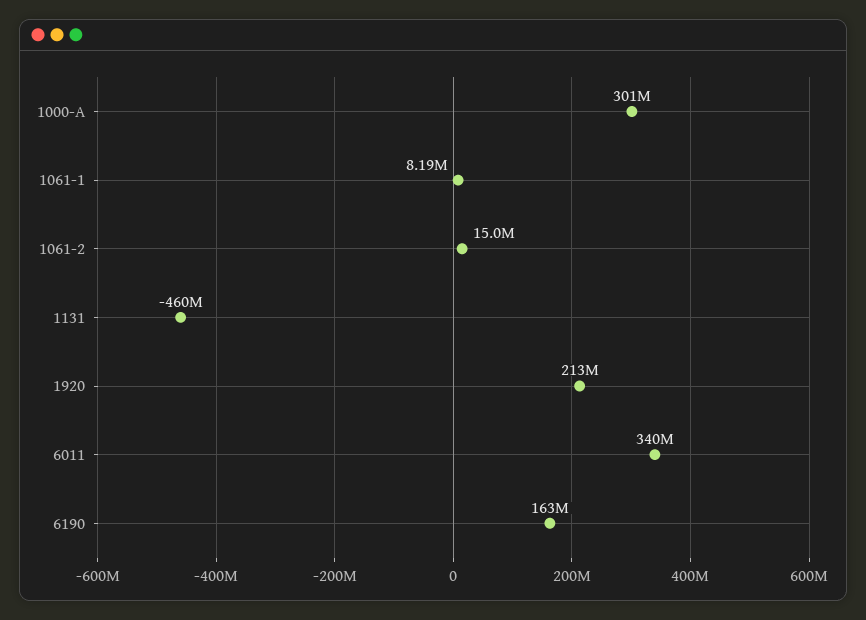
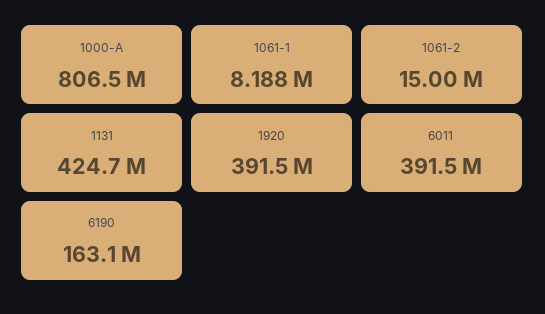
  {
-   "1000-A": 301000000,
+   "1000-A": 806500000,
    "1061-1": 8188000,
    "1061-2": 15000000,
-   "1131": -460000000,
+   "1131": 424700000,
-   "1920": 213000000,
+   "1920": 391500000,
-   "6011": 340000000,
+   "6011": 391500000,
    "6190": 163100000
  }

